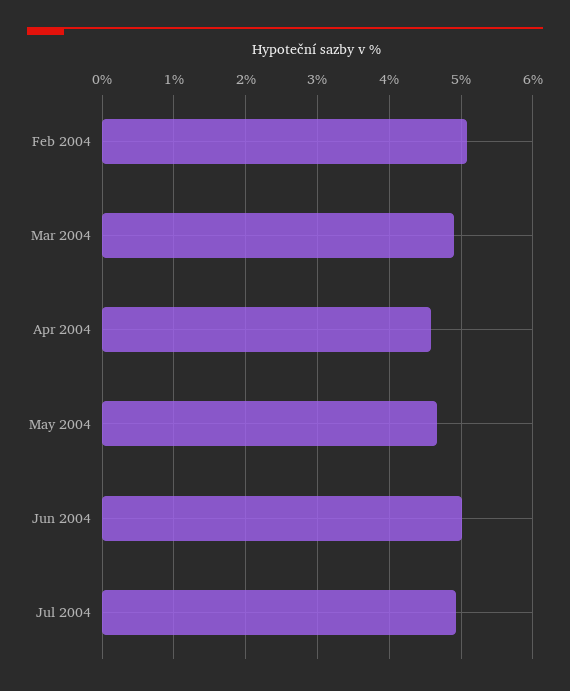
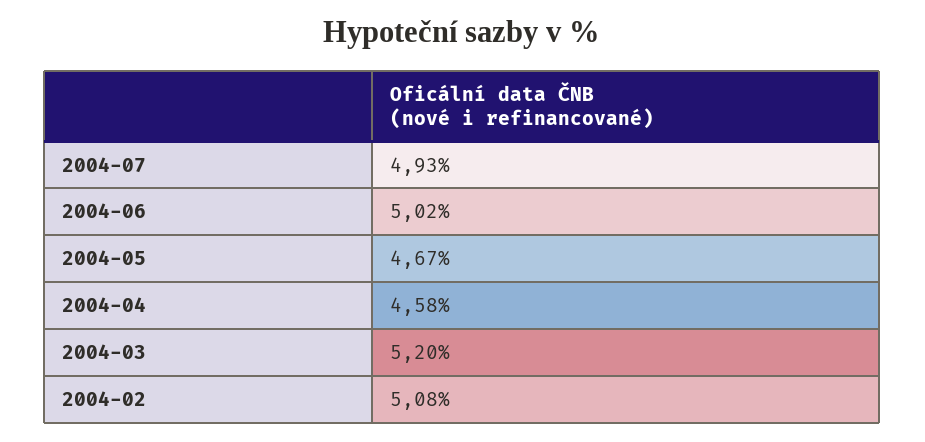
  {
    "Feb 2004": 5.08,
-   "Mar 2004": 4.9,
+   "Mar 2004": 5.2,
    "Apr 2004": 4.58,
    "May 2004": 4.67,
    "Jun 2004": 5.02,
    "Jul 2004": 4.93
  }

